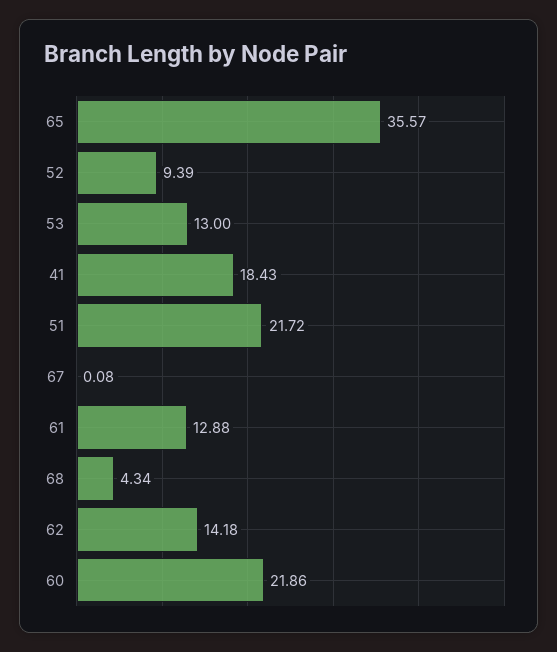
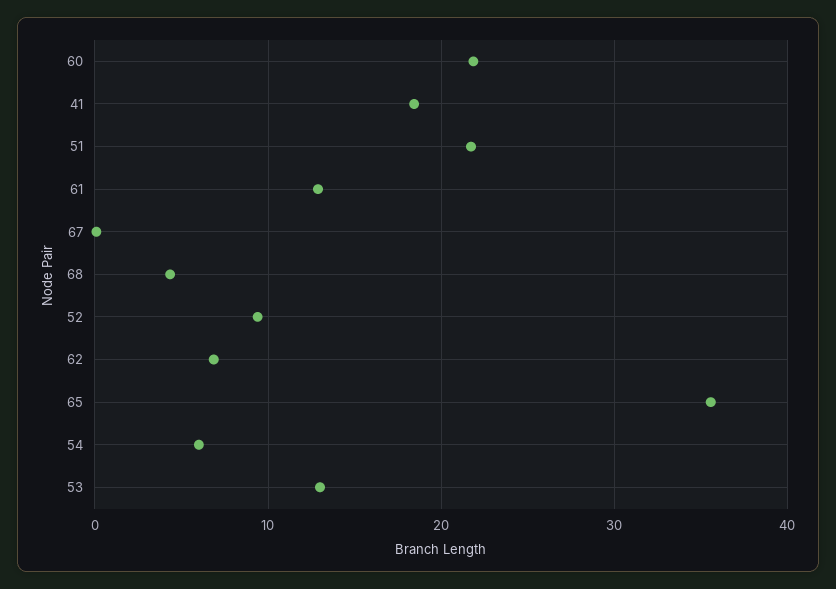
  {
    "65": 35.57,
    "52": 9.39,
    "53": 13,
    "41": 18.43,
    "51": 21.72,
    "67": 0.08,
    "61": 12.88,
    "68": 4.34,
-   "62": 14.18,
+   "62": 7,
-   "60": 21.86
+   "60": 21.86,
+   "54": 6
  }

